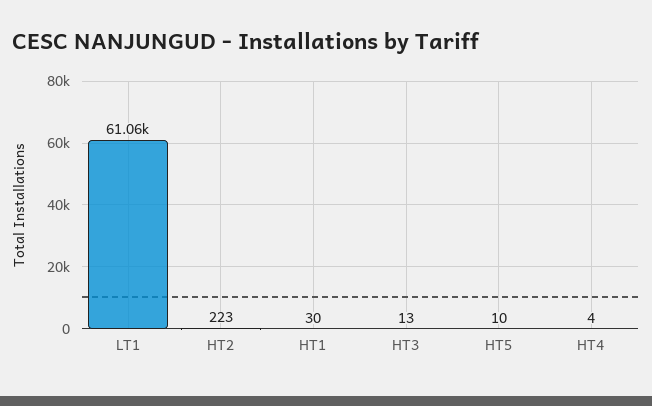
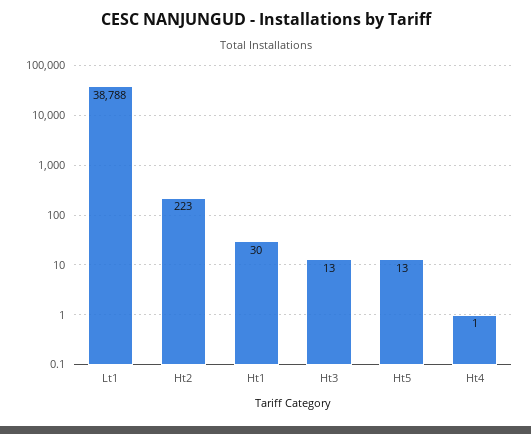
  {
-   "LT1": 61060,
+   "LT1": 38788,
    "HT2": 223,
    "HT1": 30,
    "HT3": 13,
-   "HT5": 10,
+   "HT5": 13,
-   "HT4": 4
+   "HT4": 1
  }

